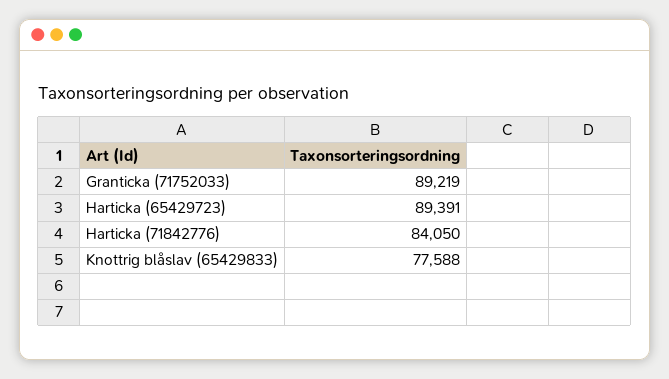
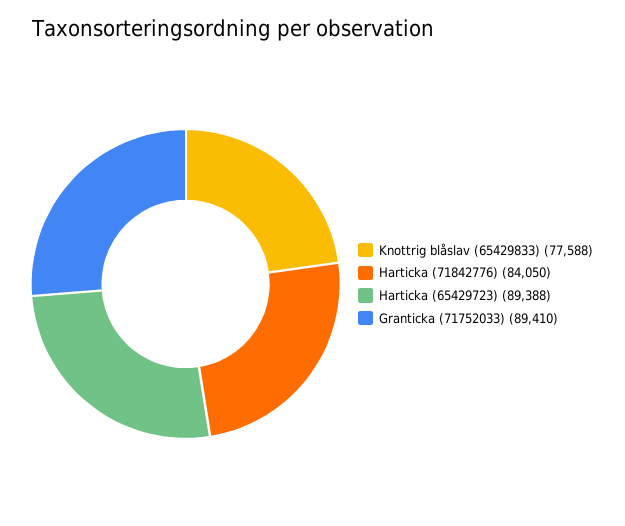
  {
-   "Granticka (71752033)": 89219,
+   "Granticka (71752033)": 89410,
-   "Harticka (65429723)": 89391,
+   "Harticka (65429723)": 89388,
    "Harticka (71842776)": 84050,
    "Knottrig blåslav (65429833)": 77588
  }

